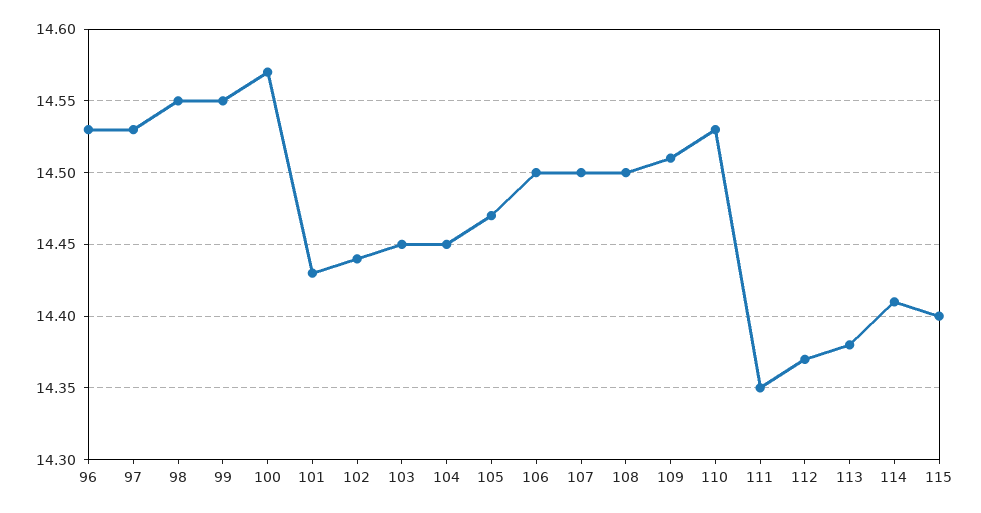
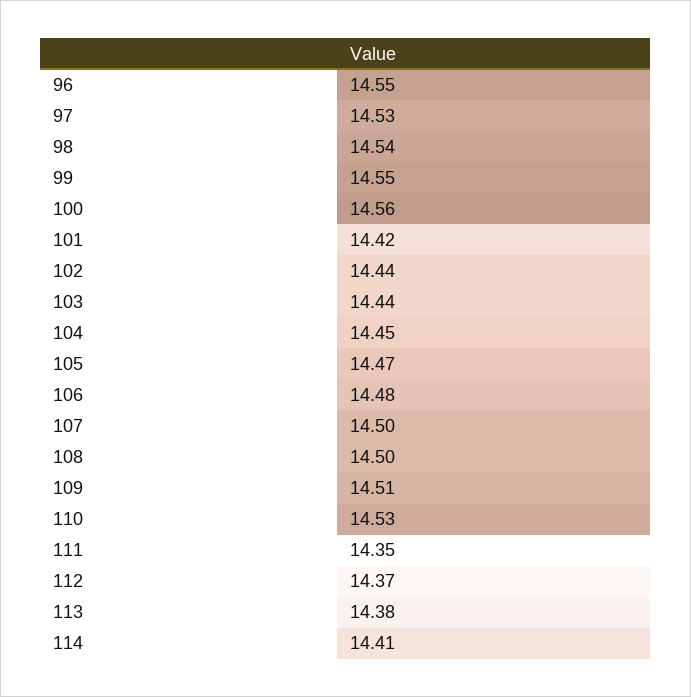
  {
-   "96": 14.53,
+   "96": 14.55,
    "97": 14.53,
-   "98": 14.55,
+   "98": 14.54,
    "99": 14.55,
-   "100": 14.57,
+   "100": 14.56,
-   "101": 14.43,
+   "101": 14.42,
    "102": 14.44,
-   "103": 14.45,
+   "103": 14.44,
    "104": 14.45,
    "105": 14.47,
-   "106": 14.5,
+   "106": 14.48,
    "107": 14.5,
    "108": 14.5,
    "109": 14.51,
    "110": 14.53,
    "111": 14.35,
    "112": 14.37,
    "113": 14.38,
-   "114": 14.41,
+   "114": 14.41
-   "115": 14.4
  }

